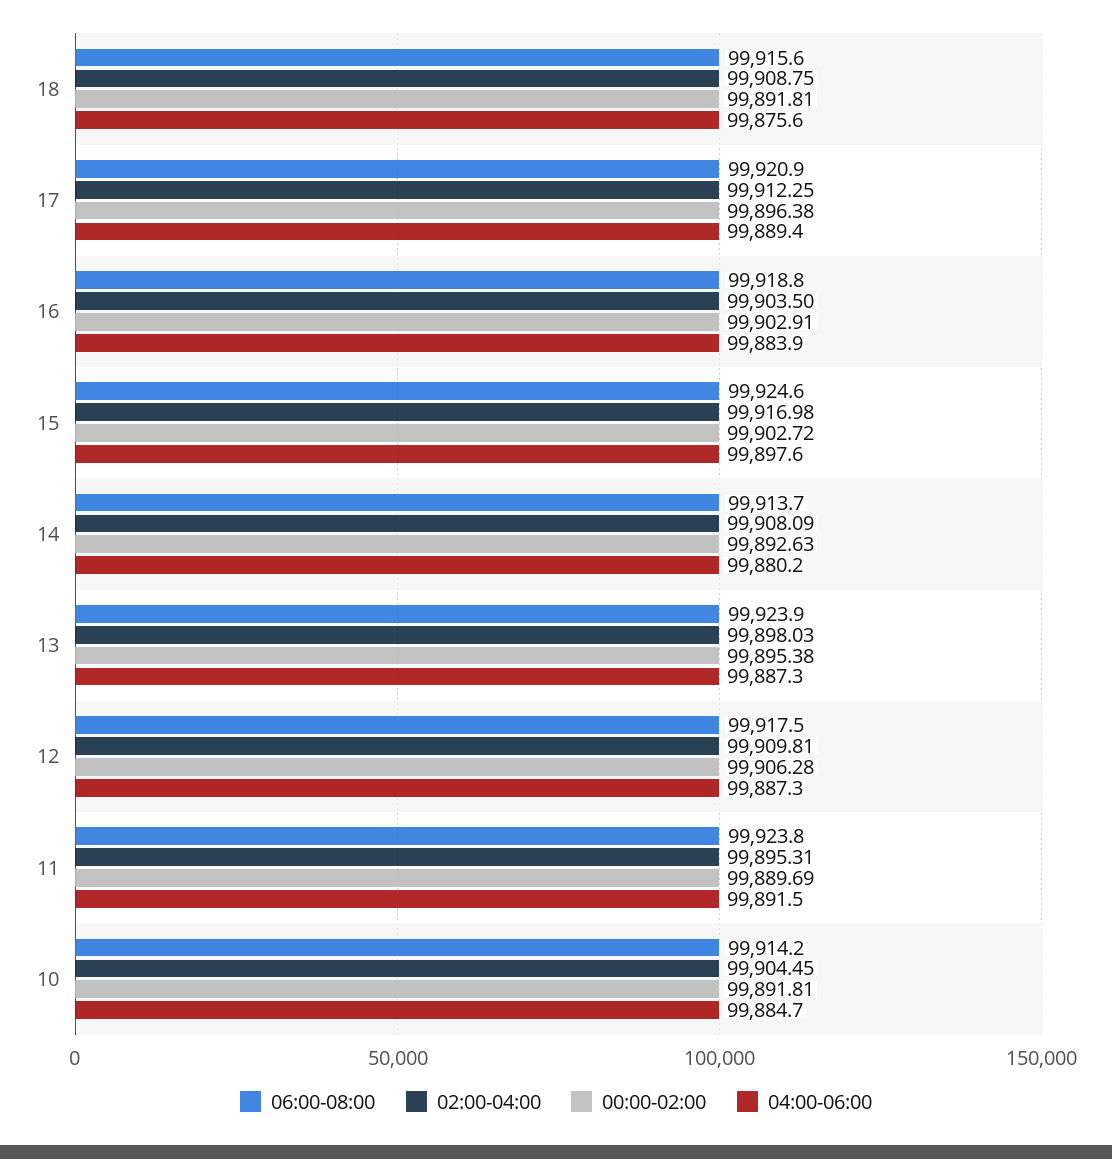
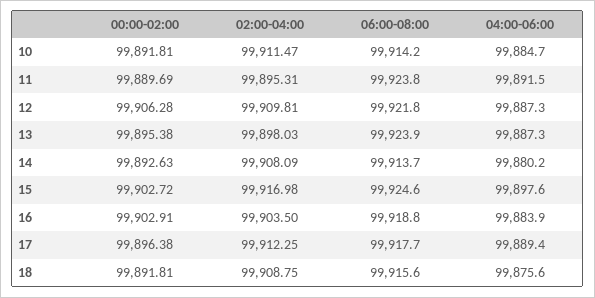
  {
    "06:00-08:00": {
      "18": 99915.6,
-     "17": 99920.9,
+     "17": 99917.7,
      "16": 99918.8,
      "15": 99924.6,
      "14": 99913.7,
      "13": 99923.9,
-     "12": 99917.5,
+     "12": 99921.8,
      "11": 99923.8,
      "10": 99914.2
    },
    "02:00-04:00": {
      "18": 99908.75,
      "17": 99912.25,
      "16": 99903.5,
      "15": 99916.98,
      "14": 99908.09,
      "13": 99898.03,
      "12": 99909.81,
      "11": 99895.31,
-     "10": 99904.45
+     "10": 99911.47
    },
    "00:00-02:00": {
      "18": 99891.81,
      "17": 99896.38,
      "16": 99902.91,
      "15": 99902.72,
      "14": 99892.63,
      "13": 99895.38,
      "12": 99906.28,
      "11": 99889.69,
      "10": 99891.81
    },
    "04:00-06:00": {
      "18": 99875.6,
      "17": 99889.4,
      "16": 99883.9,
      "15": 99897.6,
      "14": 99880.2,
      "13": 99887.3,
      "12": 99887.3,
      "11": 99891.5,
      "10": 99884.7
    }
  }

